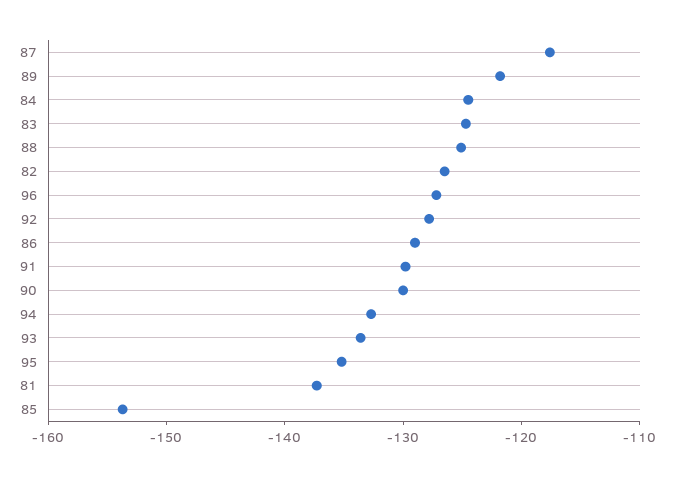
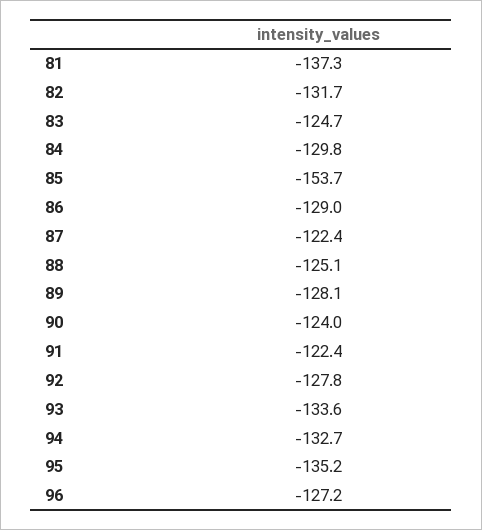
  {
-   "87": -118,
+   "87": -122.4,
-   "89": -122,
+   "89": -128.1,
-   "84": -124,
+   "84": -129.8,
    "83": -124.7,
    "88": -125.1,
-   "82": -126,
+   "82": -131.7,
    "96": -127.2,
    "92": -127.8,
    "86": -129,
-   "91": -130,
+   "91": -122.4,
-   "90": -130,
+   "90": -124,
    "94": -132.7,
    "93": -133.6,
    "95": -135.2,
    "81": -137.3,
    "85": -153.7
  }

